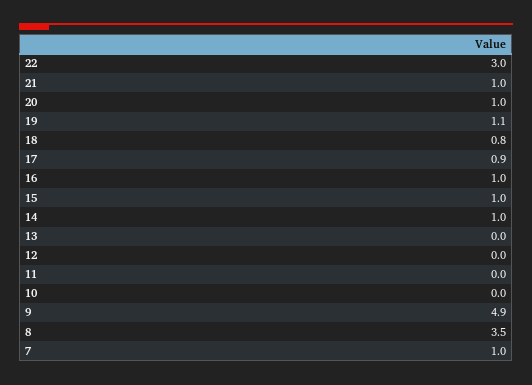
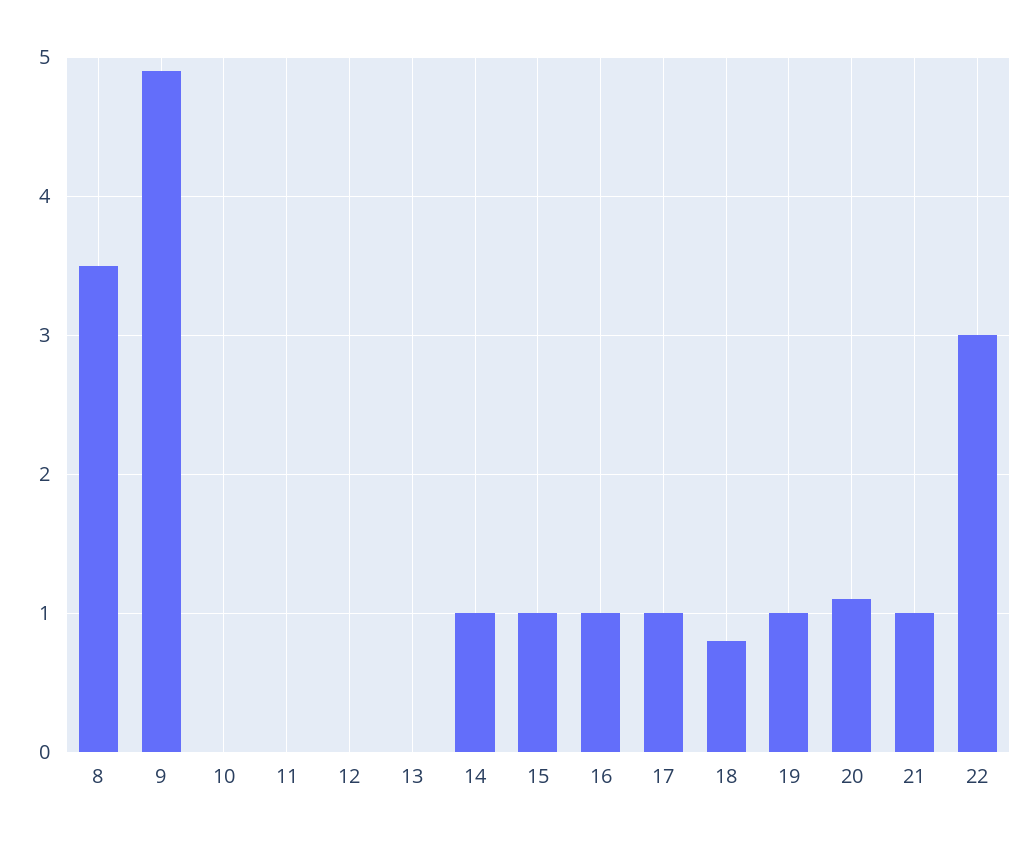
  {
    "22": 3,
    "21": 1,
-   "20": 1,
+   "20": 1.1,
-   "19": 1.1,
+   "19": 1,
    "18": 0.8,
-   "17": 0.9,
+   "17": 1,
    "16": 1,
    "15": 1,
    "14": 1,
    "13": 0,
    "12": 0,
    "11": 0,
    "10": 0,
    "9": 4.9,
-   "8": 3.5,
+   "8": 3.5
-   "7": 1
  }

